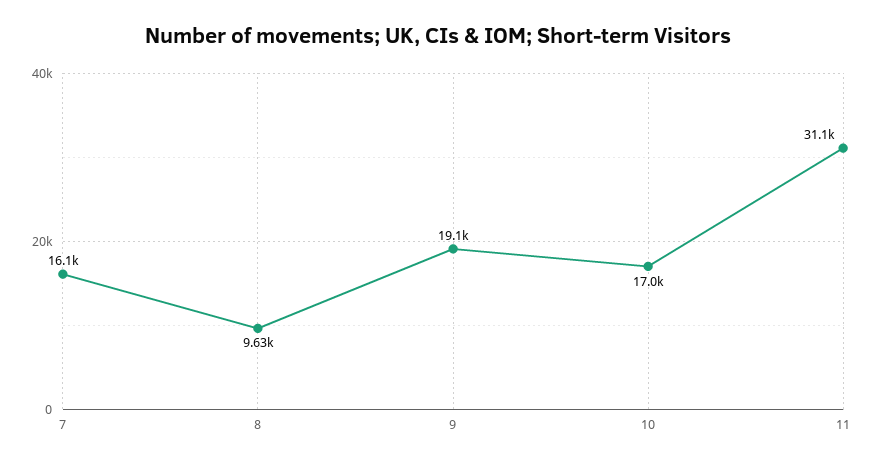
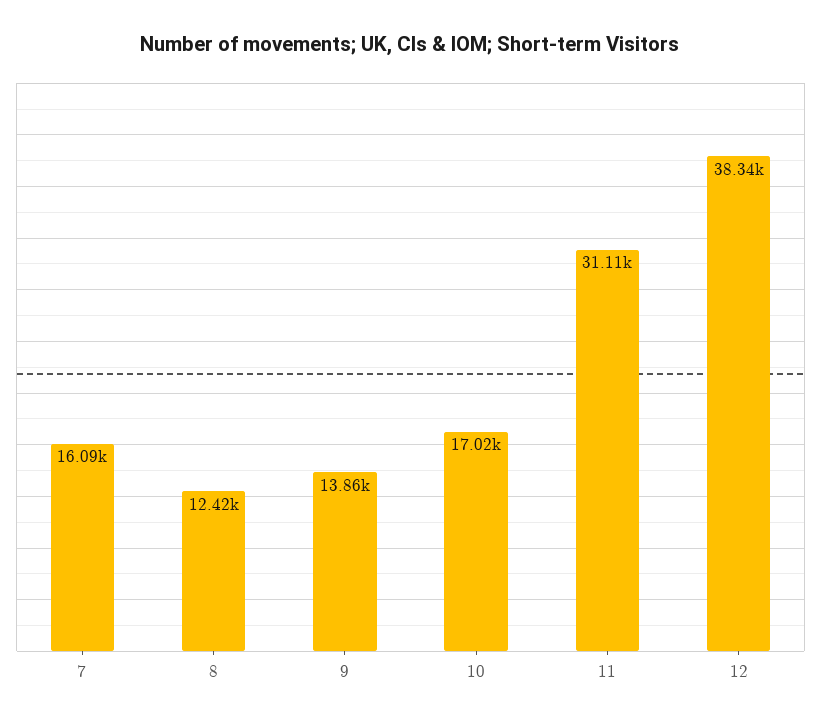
  {
    "7": 16090,
-   "8": 9630,
+   "8": 12420,
-   "9": 19100,
+   "9": 13860,
    "10": 17020,
-   "11": 31110
+   "11": 31110,
+   "12": 38340
  }

